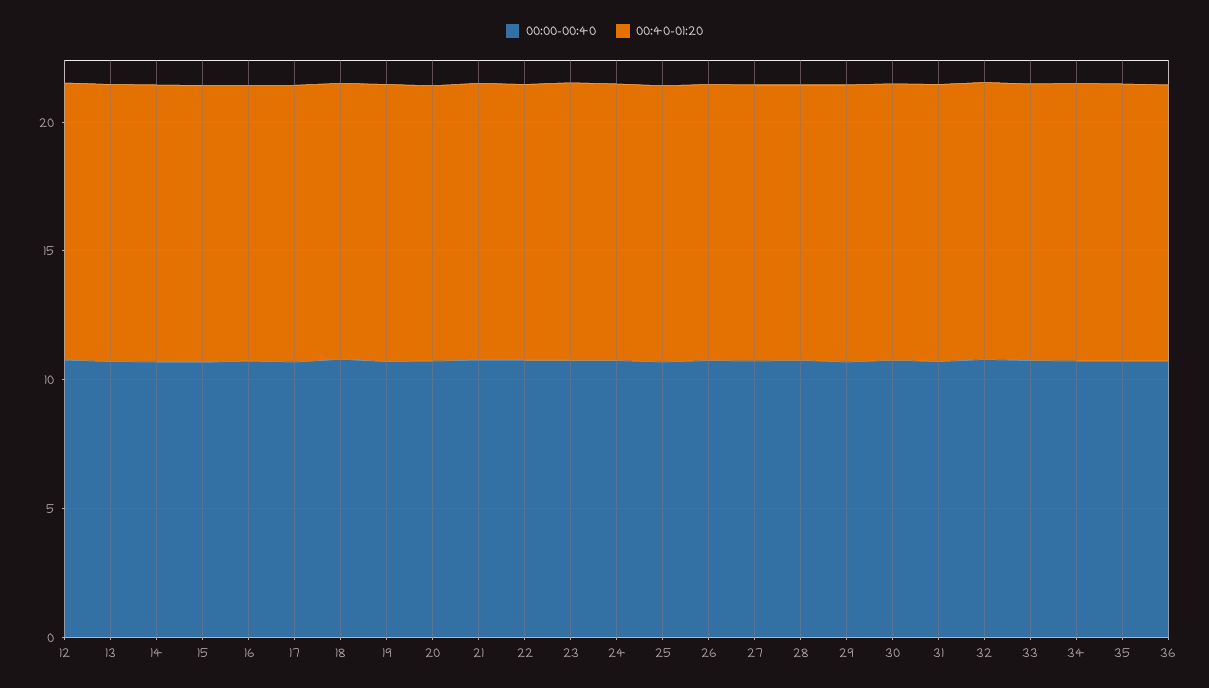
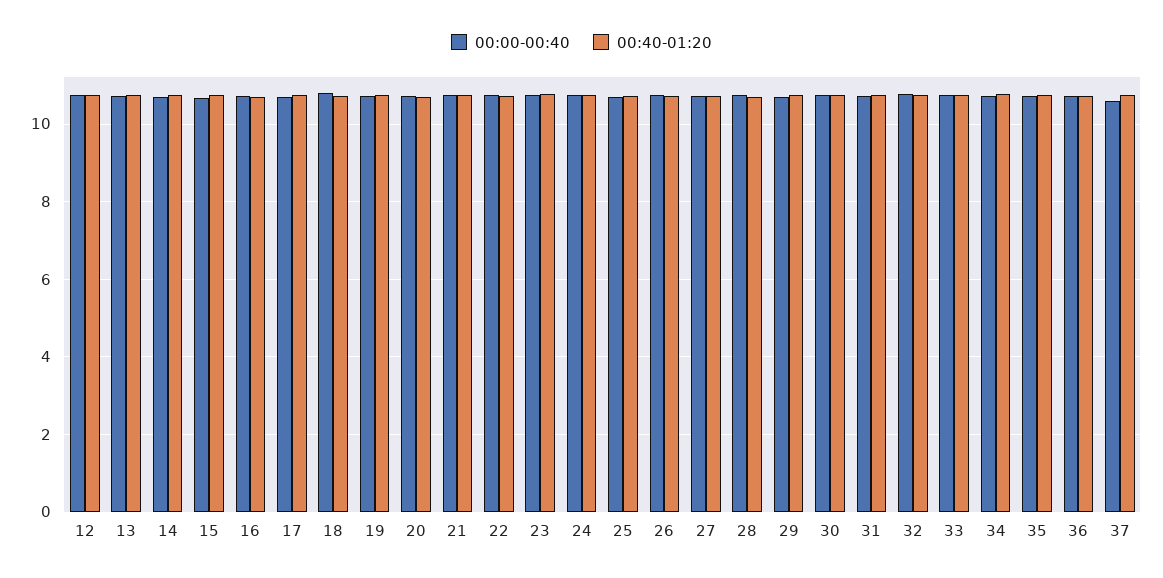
  {
    "00:00-00:40": {
      "12": 10.8,
      "13": 10.8,
      "14": 10.6,
      "15": 10.6,
      "16": 10.8,
      "17": 10.6,
      "18": 10.8,
      "19": 10.8,
      "20": 10.8,
      "21": 10.8,
      "22": 10.8,
      "23": 10.8,
      "24": 10.8,
      "25": 10.6,
      "26": 10.8,
      "27": 10.8,
      "28": 10.8,
      "29": 10.6,
      "30": 10.8,
      "31": 10.8,
      "32": 10.8,
      "33": 10.8,
      "34": 10.8,
      "35": 10.8,
-     "36": 10.8
+     "36": 10.8,
+     "37": 10.6
    },
    "00:40-01:20": {
      "12": 10.8,
      "13": 10.8,
      "14": 10.8,
      "15": 10.8,
      "16": 10.6,
      "17": 10.8,
      "18": 10.8,
      "19": 10.8,
      "20": 10.6,
      "21": 10.8,
      "22": 10.8,
      "23": 10.8,
      "24": 10.8,
      "25": 10.8,
      "26": 10.8,
      "27": 10.8,
      "28": 10.6,
      "29": 10.8,
      "30": 10.8,
      "31": 10.8,
      "32": 10.8,
      "33": 10.8,
      "34": 10.8,
      "35": 10.8,
-     "36": 10.8
+     "36": 10.8,
+     "37": 10.8
    }
  }

